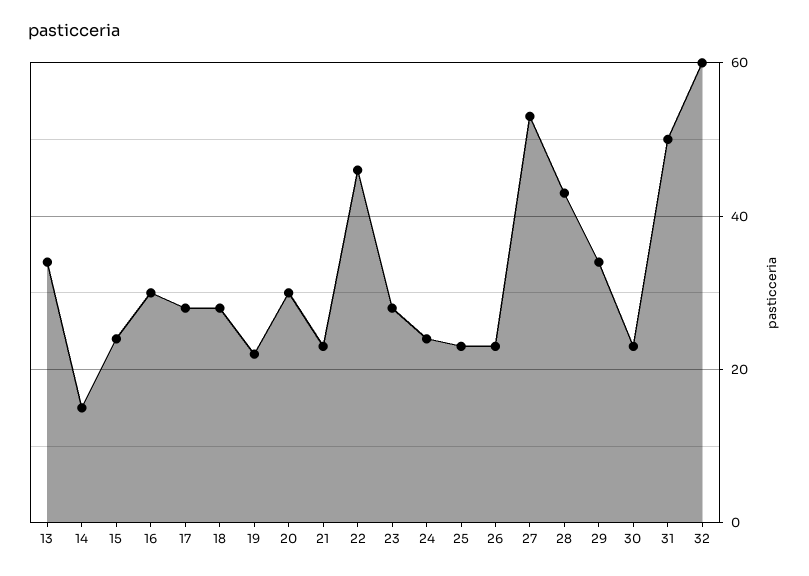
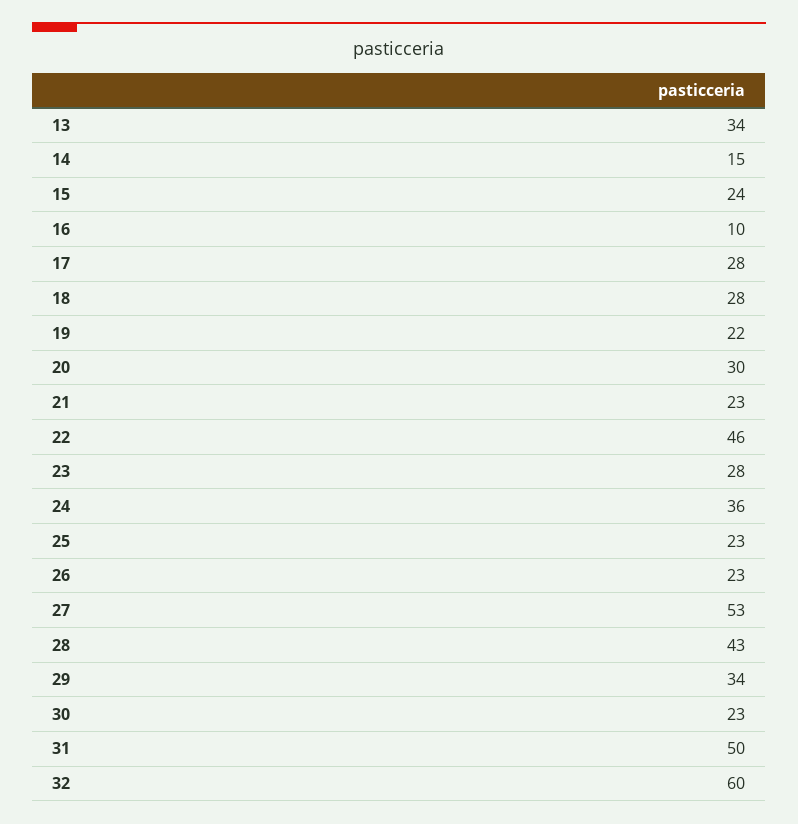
  {
    "13": 34,
    "14": 15,
    "15": 24,
-   "16": 30,
+   "16": 10,
    "17": 28,
    "18": 28,
    "19": 22,
    "20": 30,
    "21": 23,
    "22": 46,
    "23": 28,
-   "24": 25,
+   "24": 36,
    "25": 23,
    "26": 23,
    "27": 53,
    "28": 43,
    "29": 34,
    "30": 23,
    "31": 50,
    "32": 60
  }

